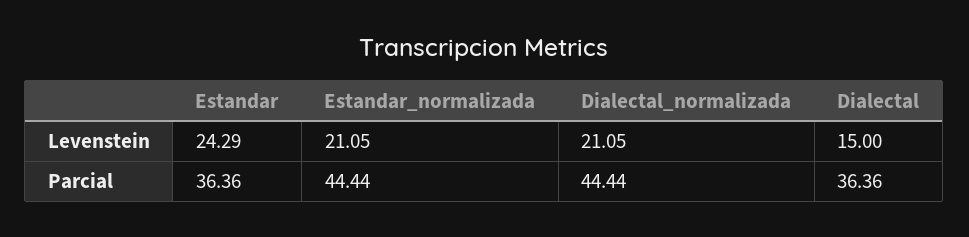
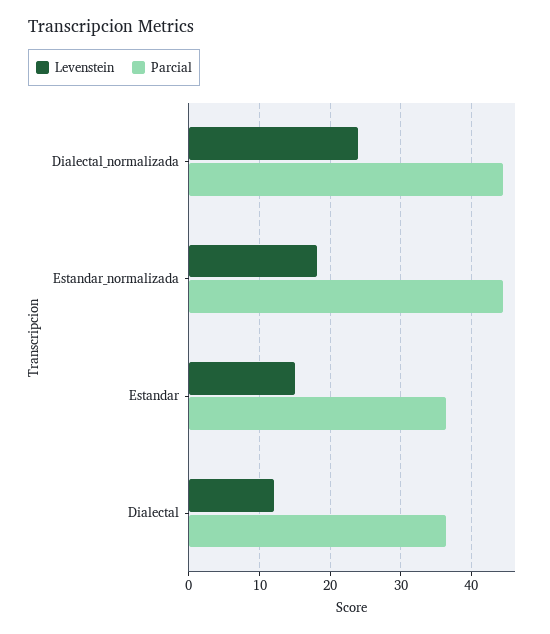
  {
    "Levenstein": {
-     "Estandar": 24.29,
+     "Estandar": 15,
-     "Estandar_normalizada": 21.05,
+     "Estandar_normalizada": 18,
-     "Dialectal_normalizada": 21.05,
+     "Dialectal_normalizada": 24,
-     "Dialectal": 15
+     "Dialectal": 12
    },
    "Parcial": {
      "Estandar": 36.36,
      "Estandar_normalizada": 44.44,
      "Dialectal_normalizada": 44.44,
      "Dialectal": 36.36
    }
  }

